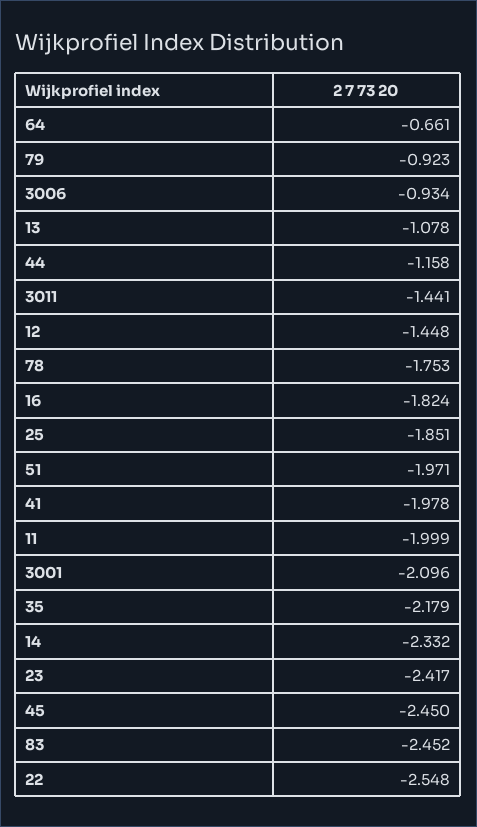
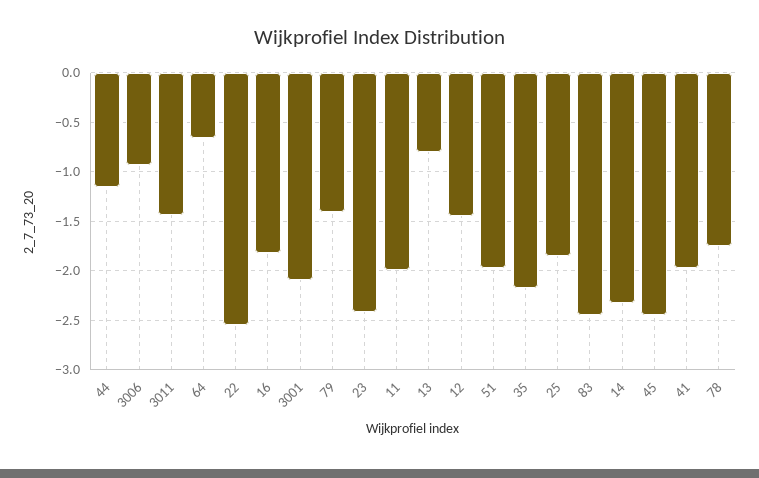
  {
    "64": -0.661,
-   "79": -0.923,
+   "79": -1.4,
    "3006": -0.934,
-   "13": -1.078,
+   "13": -0.8,
    "44": -1.158,
    "3011": -1.441,
    "12": -1.448,
    "78": -1.753,
    "16": -1.824,
    "25": -1.851,
    "51": -1.971,
    "41": -1.978,
    "11": -1.999,
    "3001": -2.096,
    "35": -2.179,
    "14": -2.332,
    "23": -2.417,
    "45": -2.45,
    "83": -2.452,
    "22": -2.548
  }

